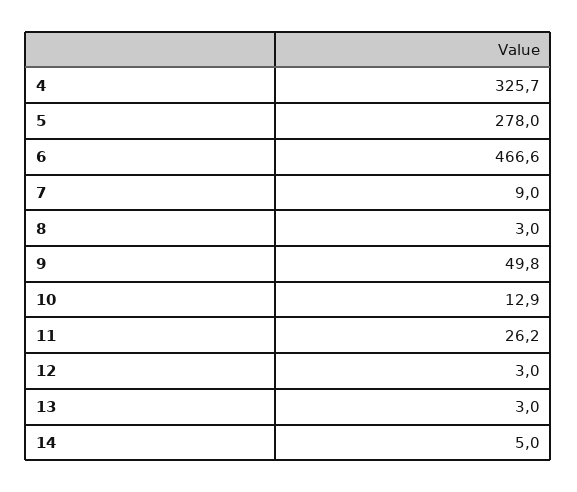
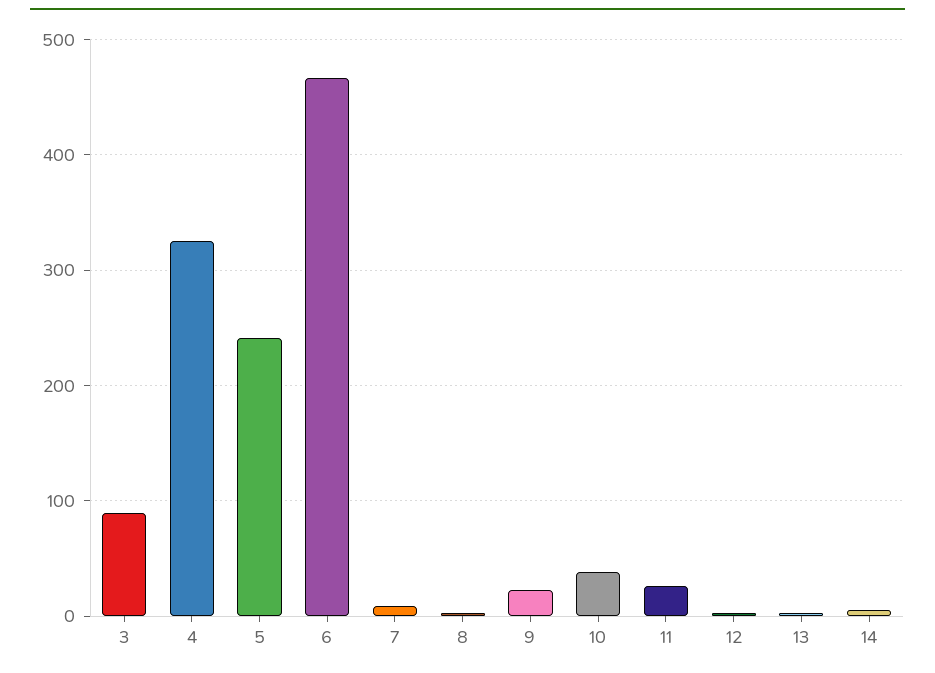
  {
    "4": 325.7,
-   "5": 278,
+   "5": 240,
    "6": 466.6,
    "7": 9,
    "8": 3,
-   "9": 49.8,
+   "9": 20,
-   "10": 12.9,
+   "10": 40,
    "11": 26.2,
    "12": 3,
    "13": 3,
-   "14": 5
+   "14": 5,
+   "3": 90
  }

